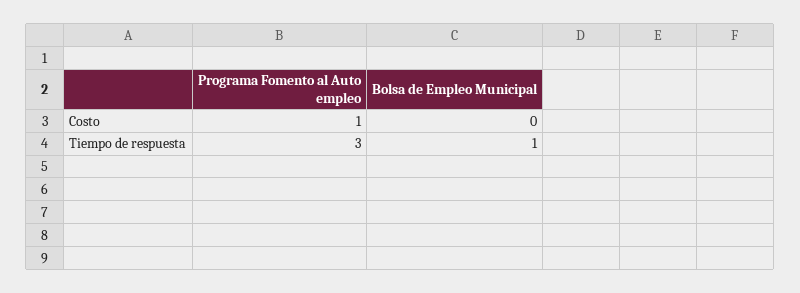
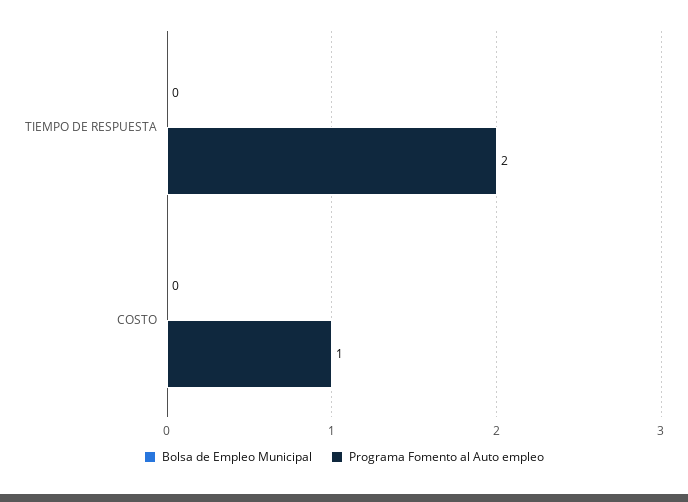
  {
    "Programa Fomento al Auto empleo": {
      "Costo": 1,
-     "Tiempo de respuesta": 3
+     "Tiempo de respuesta": 2
    },
    "Bolsa de Empleo Municipal": {
      "Costo": 0,
-     "Tiempo de respuesta": 1
+     "Tiempo de respuesta": 0
    }
  }

